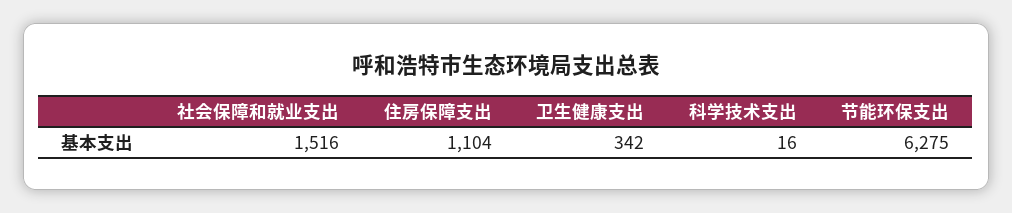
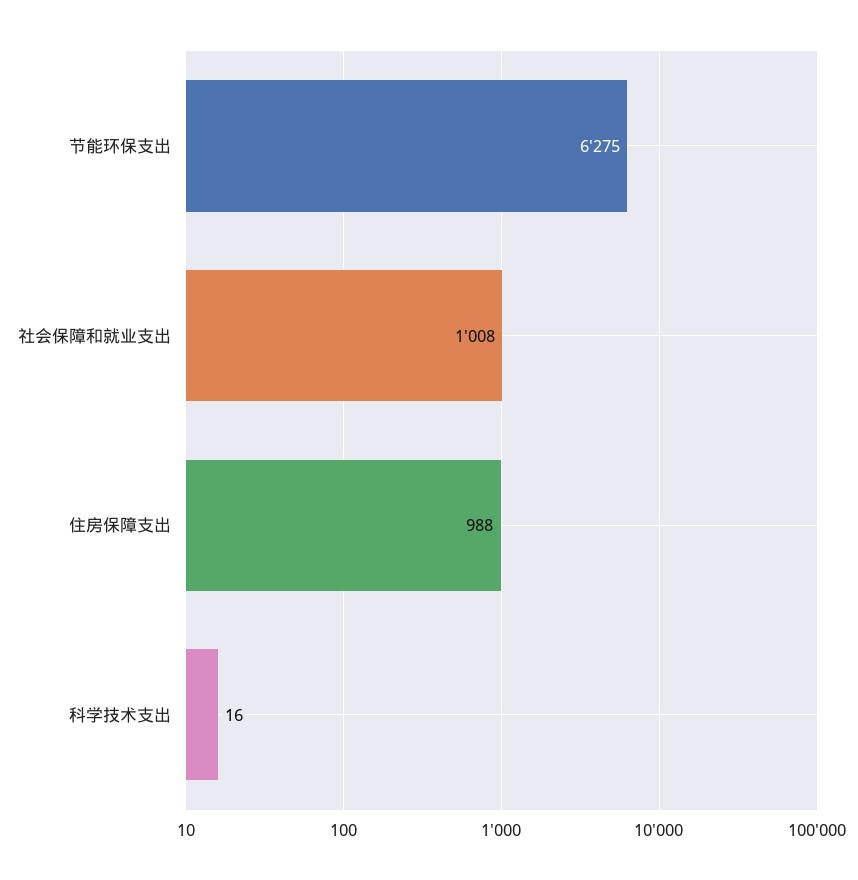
  {
-   "社会保障和就业支出": 1516,
+   "社会保障和就业支出": 1008,
-   "住房保障支出": 1104,
+   "住房保障支出": 988,
-   "卫生健康支出": 342,
    "科学技术支出": 16,
    "节能环保支出": 6275
  }

